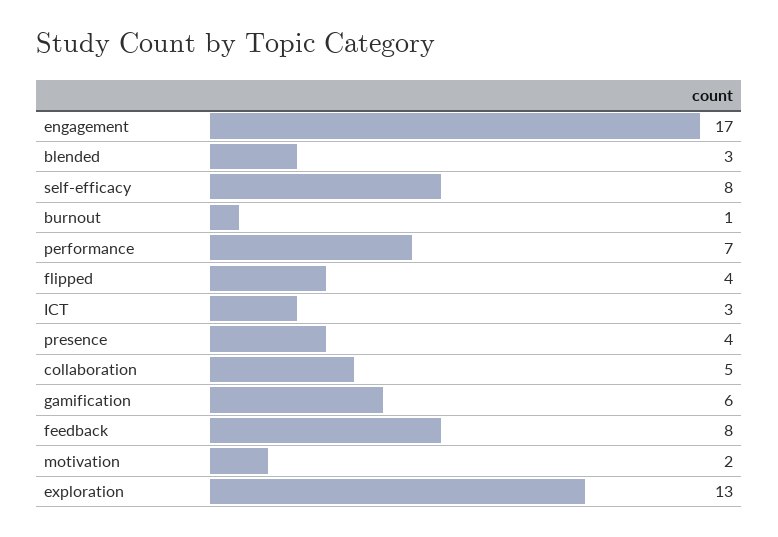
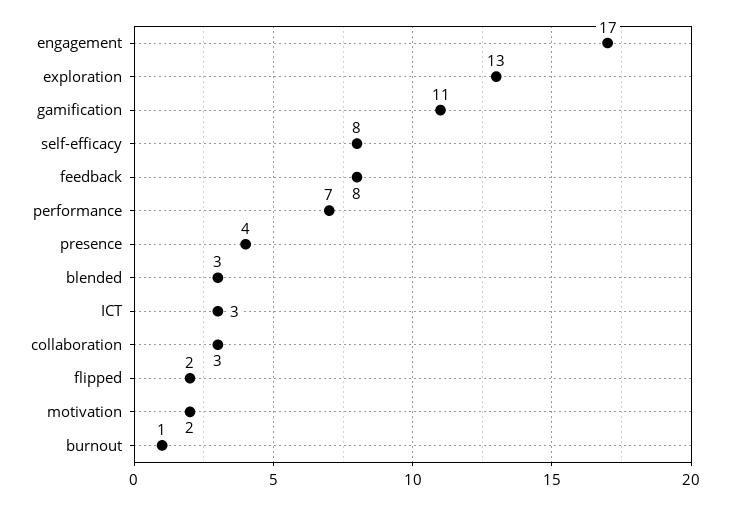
  {
    "engagement": 17,
    "blended": 3,
    "self-efficacy": 8,
    "burnout": 1,
    "performance": 7,
-   "flipped": 4,
+   "flipped": 2,
    "ICT": 3,
    "presence": 4,
-   "collaboration": 5,
+   "collaboration": 3,
-   "gamification": 6,
+   "gamification": 11,
    "feedback": 8,
    "motivation": 2,
    "exploration": 13
  }

